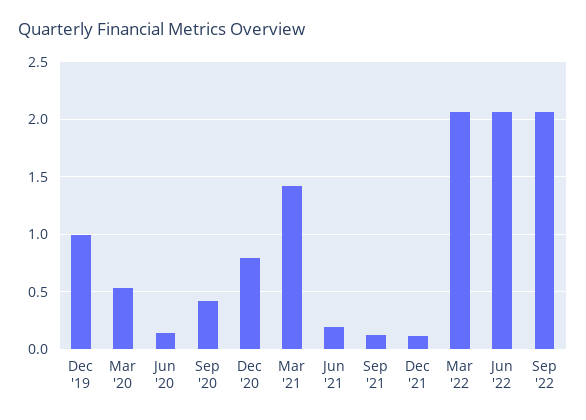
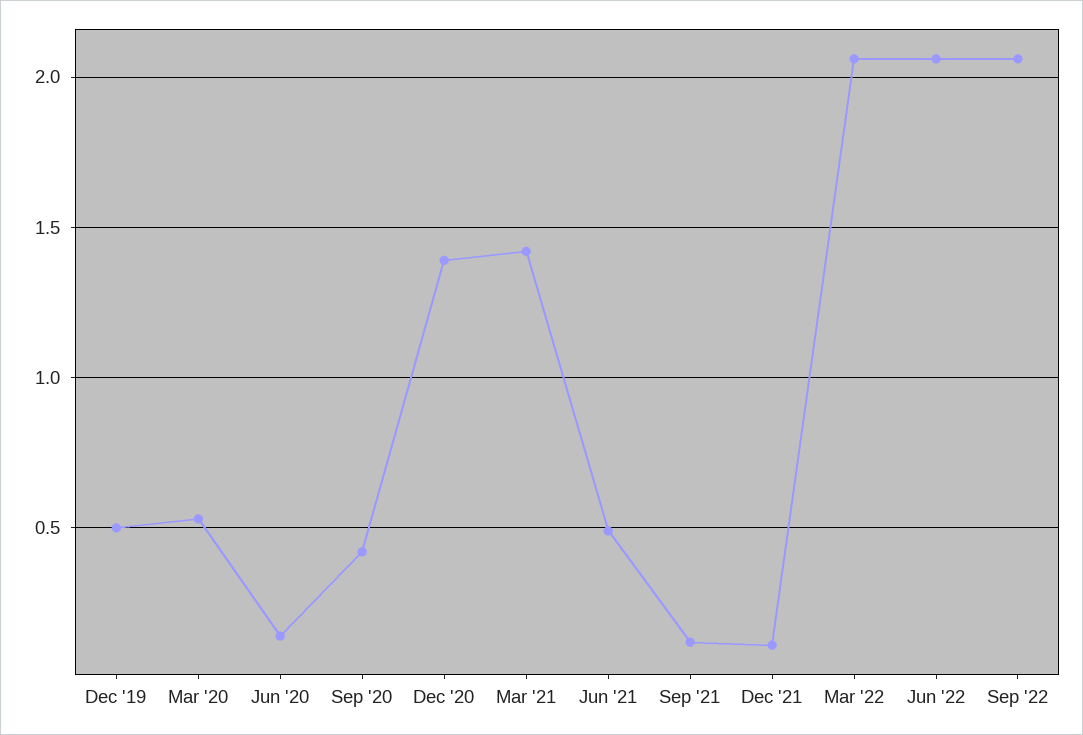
  {
-   "Dec '19": 1,
+   "Dec '19": 0.5,
    "Mar '20": 0.55,
    "Jun '20": 0.15,
    "Sep '20": 0.4,
-   "Dec '20": 0.8,
+   "Dec '20": 1.4,
    "Mar '21": 1.4,
-   "Jun '21": 0.2,
+   "Jun '21": 0.5,
    "Sep '21": 0.1,
    "Dec '21": 0.1,
    "Mar '22": 2.05,
    "Jun '22": 2.05,
    "Sep '22": 2.05
  }

